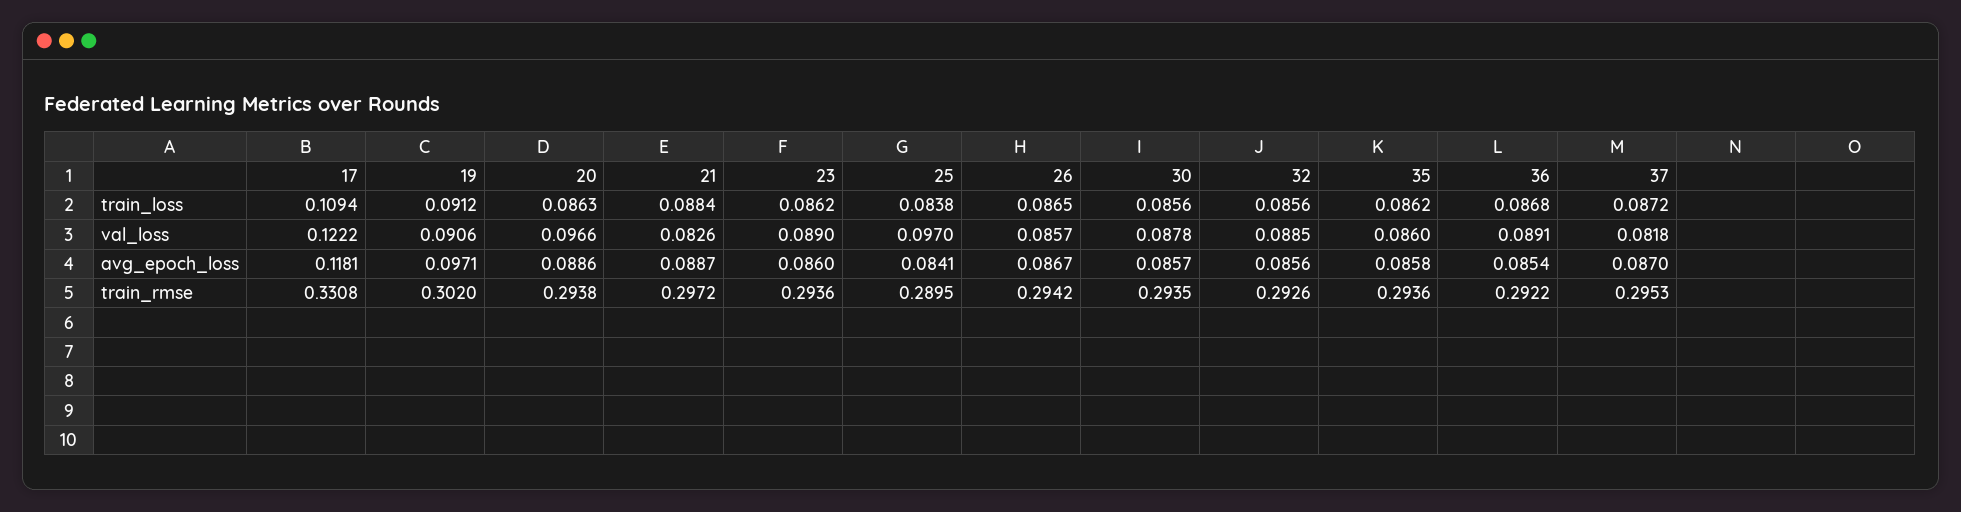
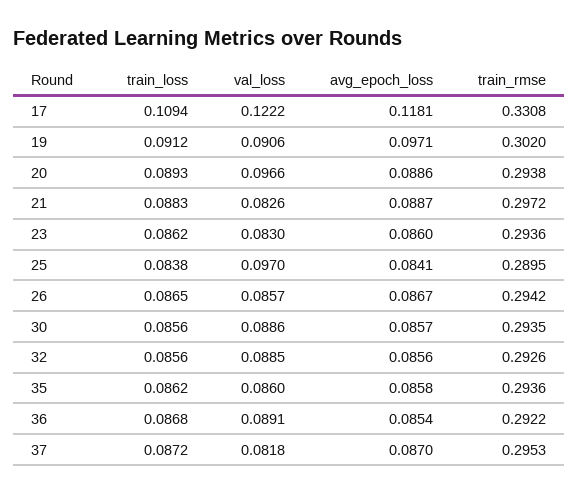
  {
    "17": {
      "train_loss": 0.1094,
      "val_loss": 0.1222,
      "avg_epoch_loss": 0.1181,
      "train_rmse": 0.3308
    },
    "19": {
      "train_loss": 0.0912,
      "val_loss": 0.0906,
      "avg_epoch_loss": 0.0971,
      "train_rmse": 0.302
    },
    "20": {
-     "train_loss": 0.0863,
+     "train_loss": 0.0893,
      "val_loss": 0.0966,
      "avg_epoch_loss": 0.0886,
      "train_rmse": 0.2938
    },
    "21": {
-     "train_loss": 0.0884,
+     "train_loss": 0.0883,
      "val_loss": 0.0826,
      "avg_epoch_loss": 0.0887,
      "train_rmse": 0.2972
    },
    "23": {
      "train_loss": 0.0862,
-     "val_loss": 0.089,
+     "val_loss": 0.083,
      "avg_epoch_loss": 0.086,
      "train_rmse": 0.2936
    },
    "25": {
      "train_loss": 0.0838,
      "val_loss": 0.097,
      "avg_epoch_loss": 0.0841,
      "train_rmse": 0.2895
    },
    "26": {
      "train_loss": 0.0865,
      "val_loss": 0.0857,
      "avg_epoch_loss": 0.0867,
      "train_rmse": 0.2942
    },
    "30": {
      "train_loss": 0.0856,
-     "val_loss": 0.0878,
+     "val_loss": 0.0886,
      "avg_epoch_loss": 0.0857,
      "train_rmse": 0.2935
    },
    "32": {
      "train_loss": 0.0856,
      "val_loss": 0.0885,
      "avg_epoch_loss": 0.0856,
      "train_rmse": 0.2926
    },
    "35": {
      "train_loss": 0.0862,
      "val_loss": 0.086,
      "avg_epoch_loss": 0.0858,
      "train_rmse": 0.2936
    },
    "36": {
      "train_loss": 0.0868,
      "val_loss": 0.0891,
      "avg_epoch_loss": 0.0854,
      "train_rmse": 0.2922
    },
    "37": {
      "train_loss": 0.0872,
      "val_loss": 0.0818,
      "avg_epoch_loss": 0.087,
      "train_rmse": 0.2953
    }
  }

